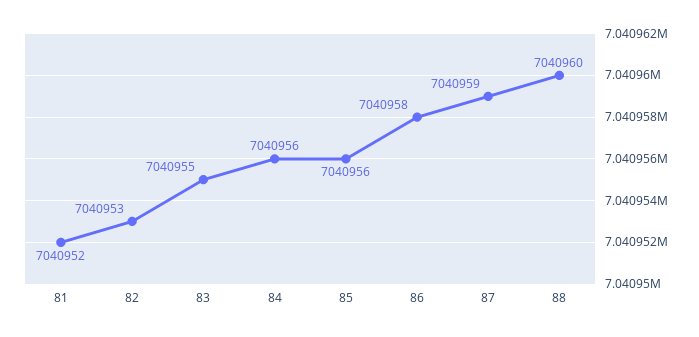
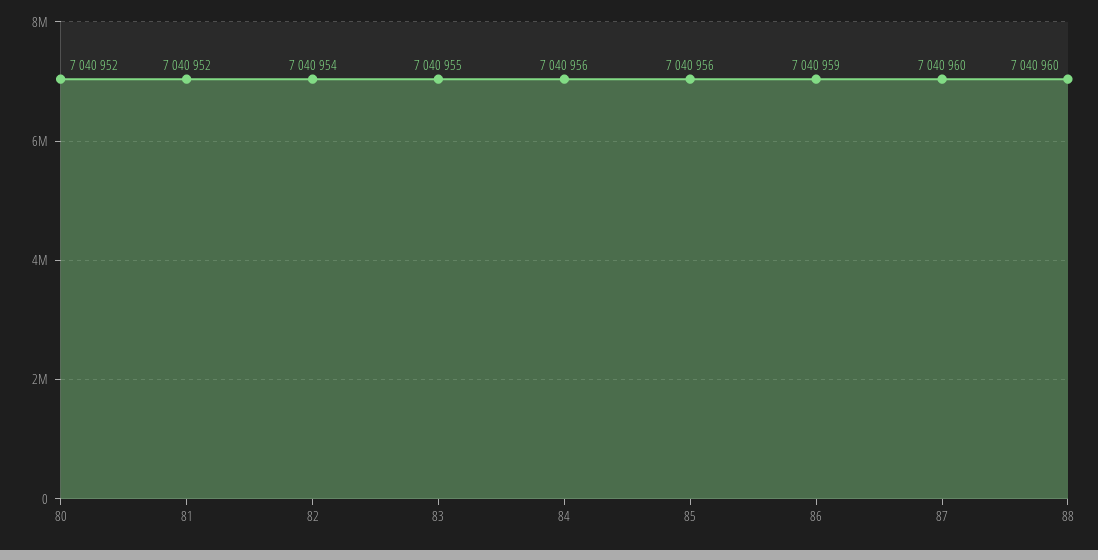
  {
    "81": 7040952,
-   "82": 7040953,
+   "82": 7040954,
    "83": 7040955,
    "84": 7040956,
    "85": 7040956,
-   "86": 7040958,
+   "86": 7040959,
-   "87": 7040959,
+   "87": 7040960,
-   "88": 7040960
+   "88": 7040960,
+   "80": 7040952
  }

